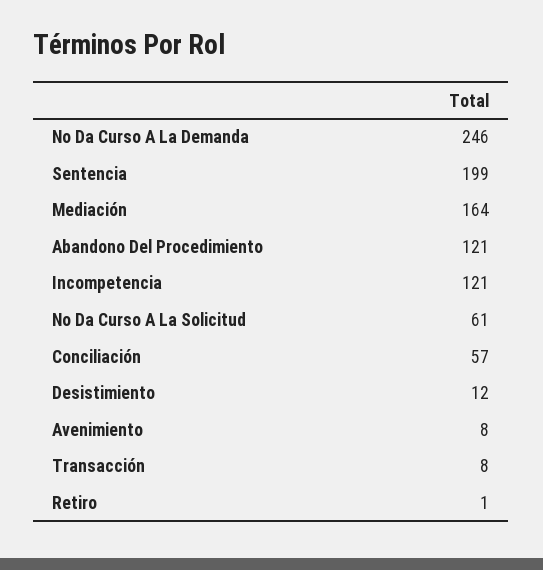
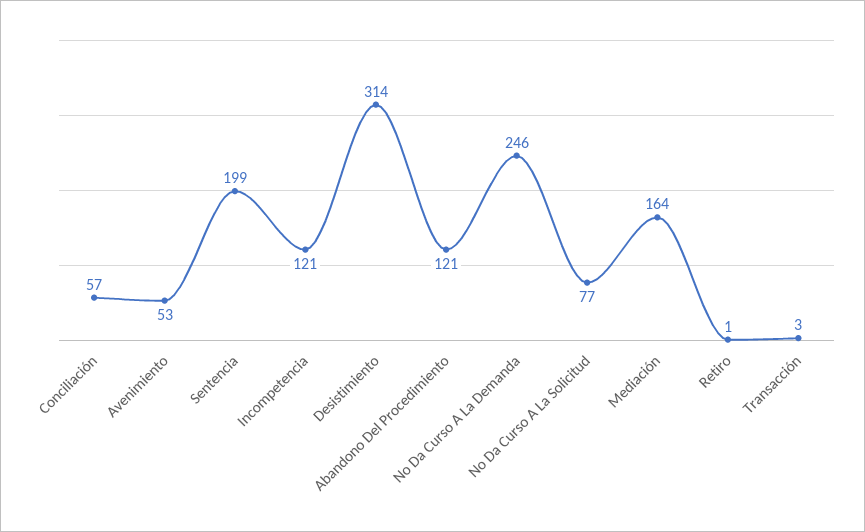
  {
    "No Da Curso A La Demanda": 246,
    "Sentencia": 199,
    "Mediación": 164,
    "Abandono Del Procedimiento": 121,
    "Incompetencia": 121,
-   "No Da Curso A La Solicitud": 61,
+   "No Da Curso A La Solicitud": 77,
    "Conciliación": 57,
-   "Desistimiento": 12,
+   "Desistimiento": 314,
-   "Avenimiento": 8,
+   "Avenimiento": 53,
-   "Transacción": 8,
+   "Transacción": 3,
    "Retiro": 1
  }

